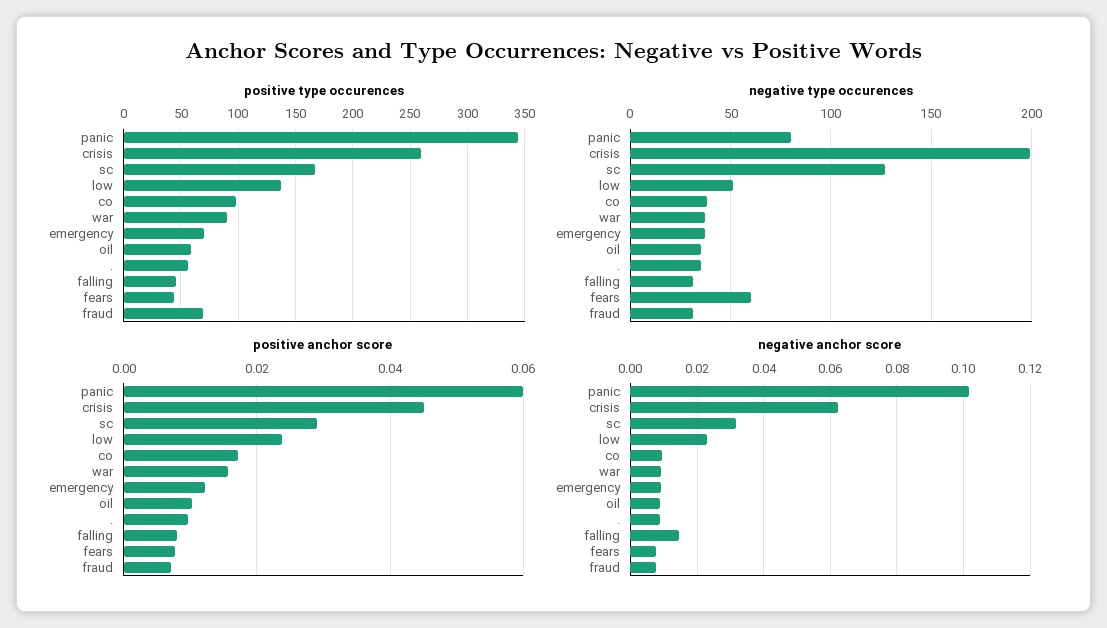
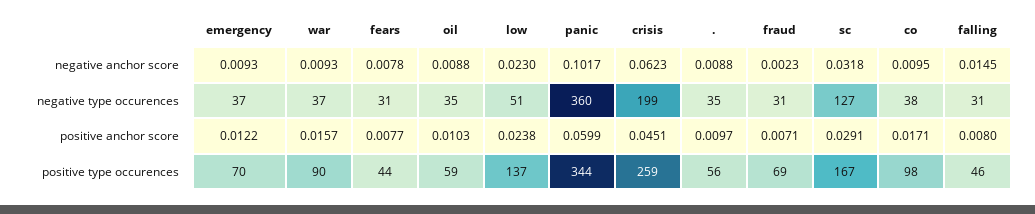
  {
    "positive type occurences": {
      "panic": 344,
      "crisis": 259,
      "sc": 167,
      "low": 137,
      "co": 98,
      "war": 90,
      "emergency": 70,
      "oil": 59,
      ".": 56,
      "falling": 46,
      "fears": 44,
      "fraud": 69
    },
    "negative type occurences": {
-     "panic": 80,
+     "panic": 360,
      "crisis": 199,
      "sc": 127,
      "low": 51,
      "co": 38,
      "war": 37,
      "emergency": 37,
      "oil": 35,
      ".": 35,
      "falling": 31,
-     "fears": 60,
+     "fears": 31,
      "fraud": 31
    },
    "positive anchor score": {
      "panic": 0.0599,
      "crisis": 0.0451,
      "sc": 0.0291,
      "low": 0.0238,
      "co": 0.0171,
      "war": 0.0157,
      "emergency": 0.0122,
      "oil": 0.0103,
      ".": 0.0097,
      "falling": 0.008,
      "fears": 0.0077,
      "fraud": 0.0071
    },
    "negative anchor score": {
      "panic": 0.1017,
      "crisis": 0.0623,
      "sc": 0.0318,
      "low": 0.023,
      "co": 0.0095,
      "war": 0.0093,
      "emergency": 0.0093,
      "oil": 0.0088,
      ".": 0.0088,
      "falling": 0.0145,
      "fears": 0.0078,
-     "fraud": 0.008
+     "fraud": 0.0023
    }
  }

